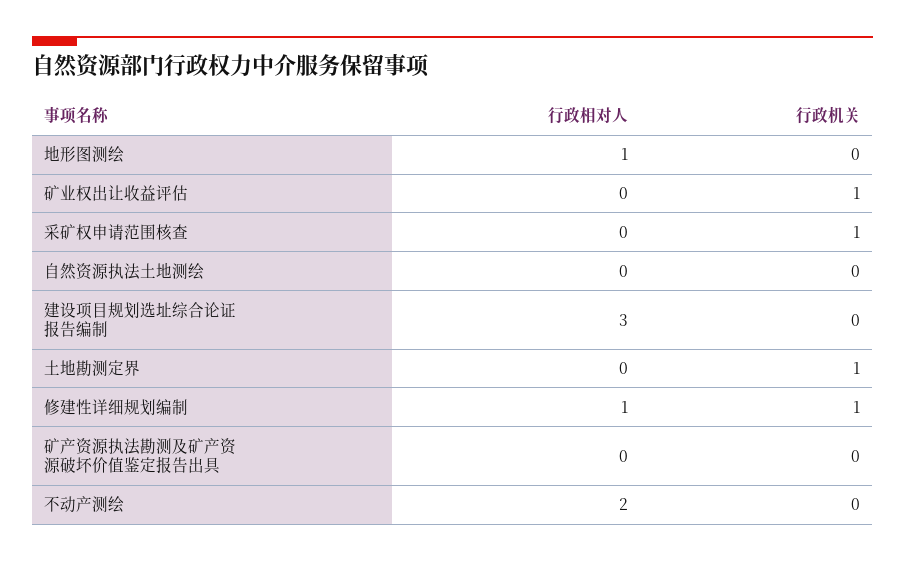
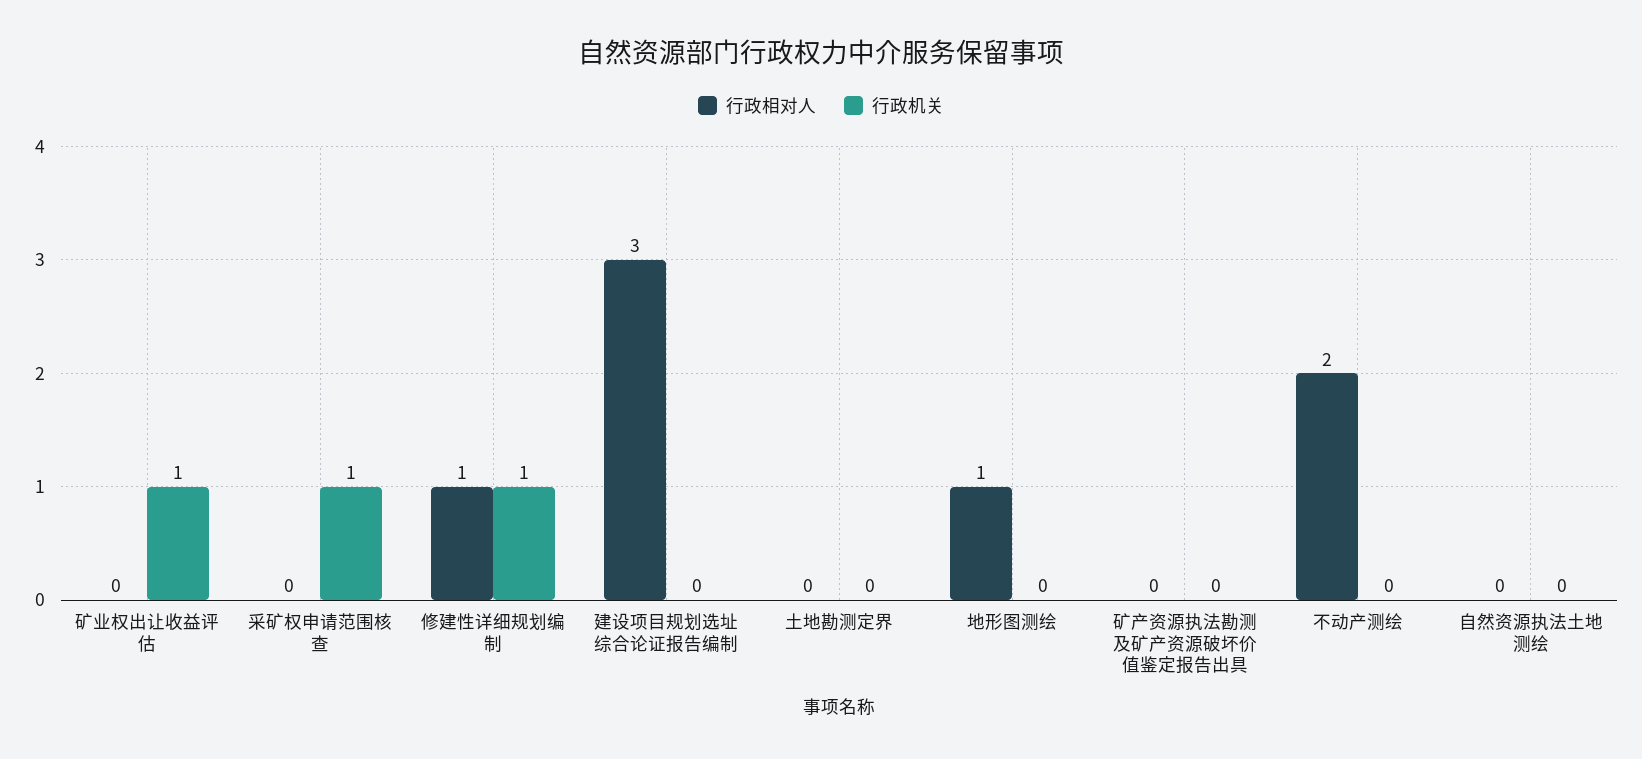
  {
    "行政相对人": {
      "地形图测绘": 1,
      "矿业权出让收益评估": 0,
      "采矿权申请范围核查": 0,
      "自然资源执法土地测绘": 0,
      "建设项目规划选址综合论证报告编制": 3,
      "土地勘测定界": 0,
      "修建性详细规划编制": 1,
      "矿产资源执法勘测及矿产资源破坏价值鉴定报告出具": 0,
      "不动产测绘": 2
    },
    "行政机关": {
      "地形图测绘": 0,
      "矿业权出让收益评估": 1,
      "采矿权申请范围核查": 1,
      "自然资源执法土地测绘": 0,
      "建设项目规划选址综合论证报告编制": 0,
-     "土地勘测定界": 1,
+     "土地勘测定界": 0,
      "修建性详细规划编制": 1,
      "矿产资源执法勘测及矿产资源破坏价值鉴定报告出具": 0,
      "不动产测绘": 0
    }
  }

